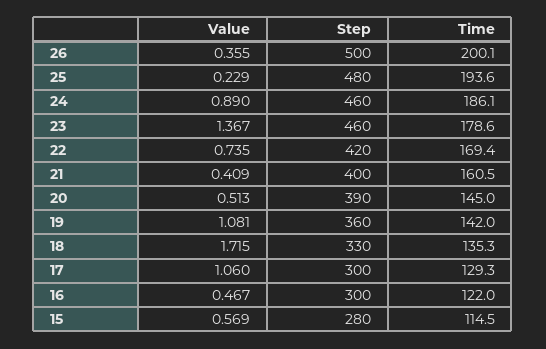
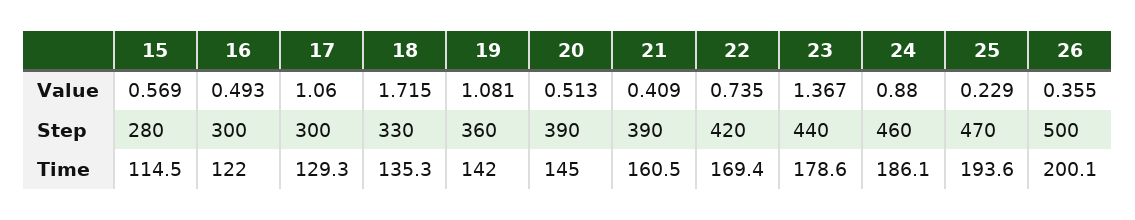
  {
    "Value": {
      "26": 0.355,
      "25": 0.229,
-     "24": 0.89,
+     "24": 0.88,
      "23": 1.367,
      "22": 0.735,
      "21": 0.409,
      "20": 0.513,
      "19": 1.081,
      "18": 1.715,
      "17": 1.06,
-     "16": 0.467,
+     "16": 0.493,
      "15": 0.569
    },
    "Step": {
      "26": 500,
-     "25": 480,
+     "25": 470,
      "24": 460,
-     "23": 460,
+     "23": 440,
      "22": 420,
-     "21": 400,
+     "21": 390,
      "20": 390,
      "19": 360,
      "18": 330,
      "17": 300,
      "16": 300,
      "15": 280
    },
    "Time": {
      "26": 200.1,
      "25": 193.6,
      "24": 186.1,
      "23": 178.6,
      "22": 169.4,
      "21": 160.5,
      "20": 145,
      "19": 142,
      "18": 135.3,
      "17": 129.3,
      "16": 122,
      "15": 114.5
    }
  }

